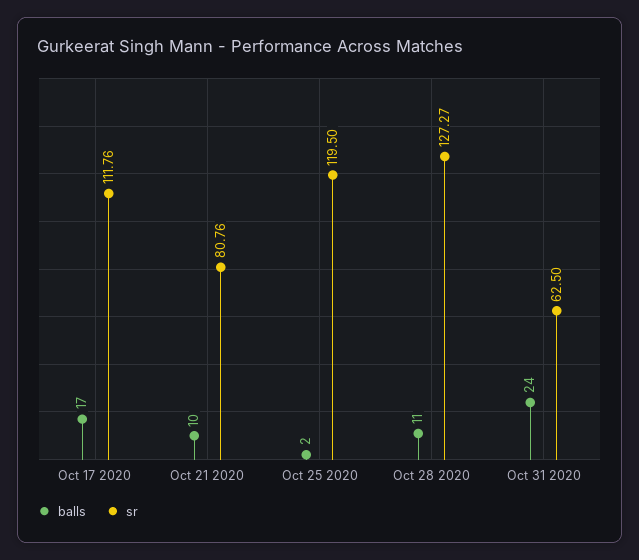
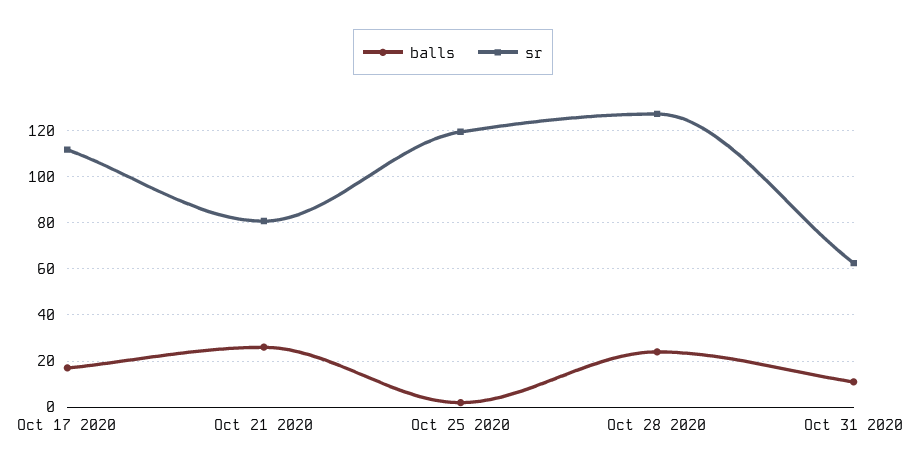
  {
    "balls": {
      "Oct 17 2020": 17,
-     "Oct 21 2020": 10,
+     "Oct 21 2020": 25,
      "Oct 25 2020": 2,
-     "Oct 28 2020": 11,
+     "Oct 28 2020": 25,
-     "Oct 31 2020": 24
+     "Oct 31 2020": 10
    },
    "sr": {
      "Oct 17 2020": 111.76,
      "Oct 21 2020": 80.76,
      "Oct 25 2020": 119.5,
      "Oct 28 2020": 127.27,
      "Oct 31 2020": 62.5
    }
  }

